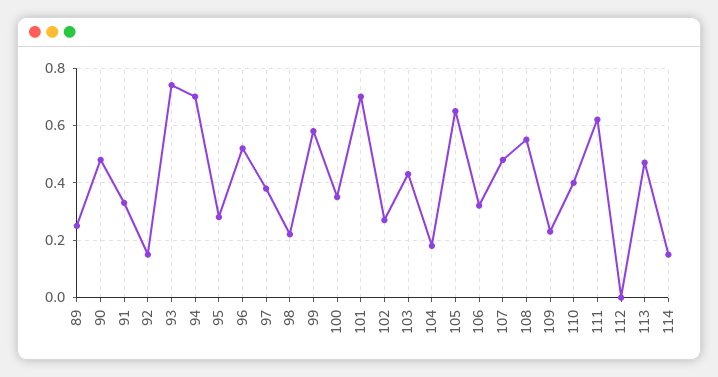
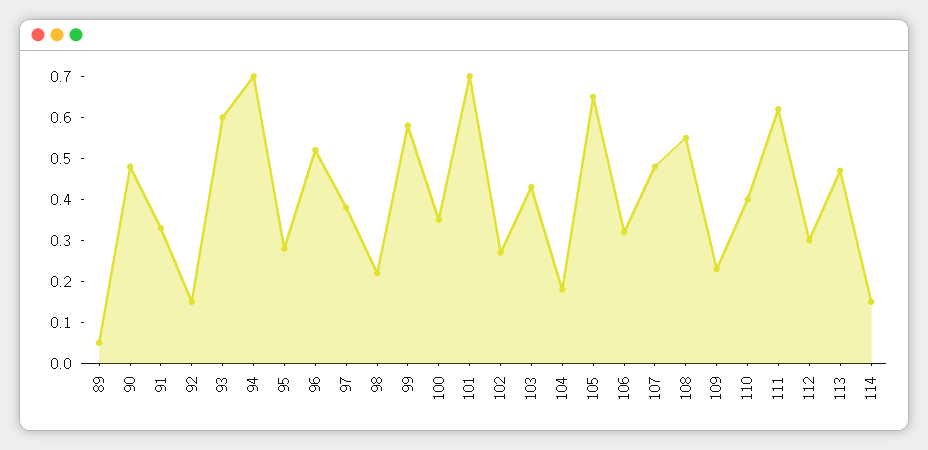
  {
-   "89": 0.25,
+   "89": 0.05,
    "90": 0.5,
    "91": 0.35,
    "92": 0.15,
-   "93": 0.75,
+   "93": 0.6,
    "94": 0.7,
    "95": 0.3,
    "96": 0.5,
    "97": 0.4,
    "98": 0.2,
    "99": 0.6,
    "100": 0.35,
    "101": 0.7,
    "102": 0.25,
    "103": 0.45,
    "104": 0.2,
    "105": 0.65,
    "106": 0.3,
    "107": 0.5,
    "108": 0.55,
    "109": 0.25,
    "110": 0.4,
    "111": 0.6,
-   "112": 0,
+   "112": 0.3,
    "113": 0.45,
    "114": 0.15
  }

